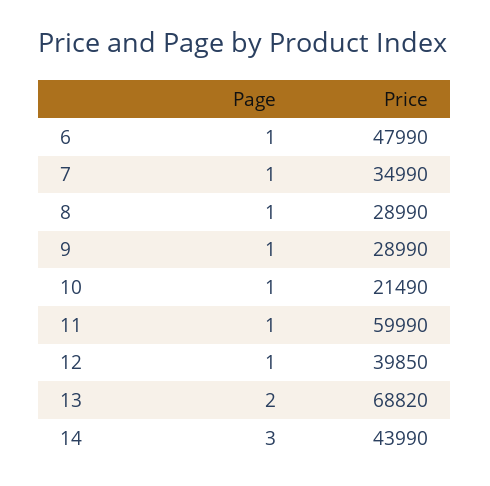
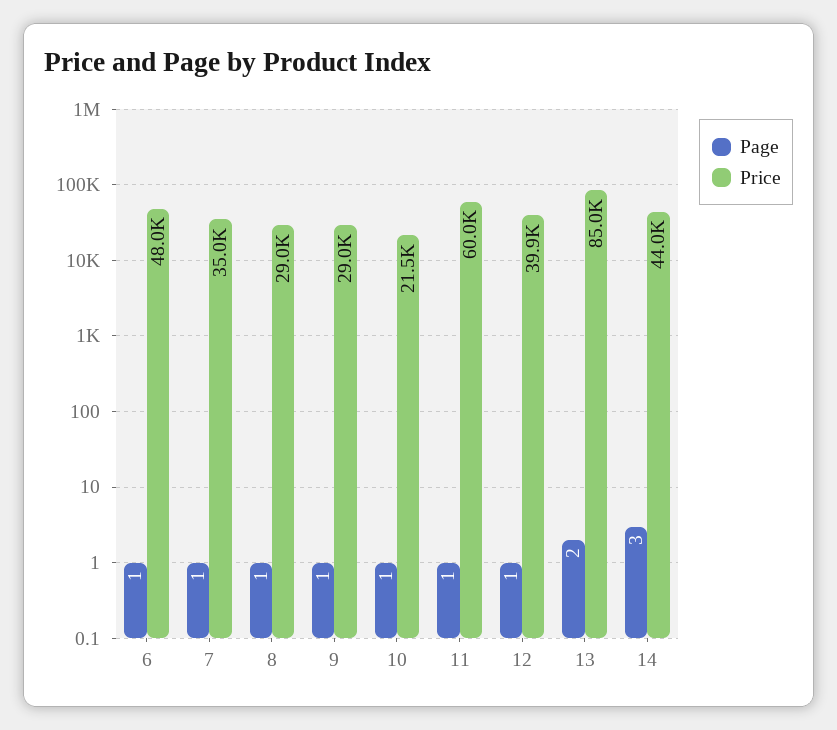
  {
    "Page": {
      "6": 1,
      "7": 1,
      "8": 1,
      "9": 1,
      "10": 1,
      "11": 1,
      "12": 1,
      "13": 2,
      "14": 3
    },
    "Price": {
      "6": 47990,
      "7": 34990,
      "8": 28990,
      "9": 28990,
      "10": 21490,
      "11": 59990,
      "12": 39850,
-     "13": 68820,
+     "13": 85000,
      "14": 43990
    }
  }

